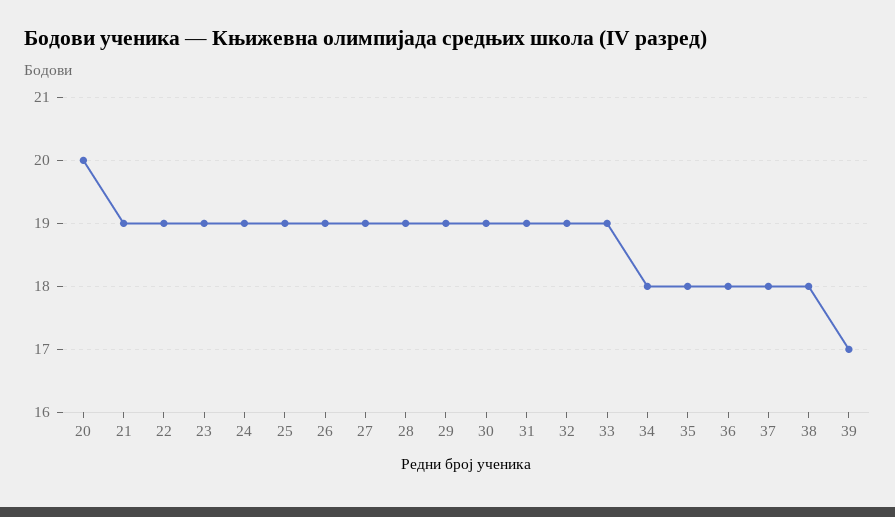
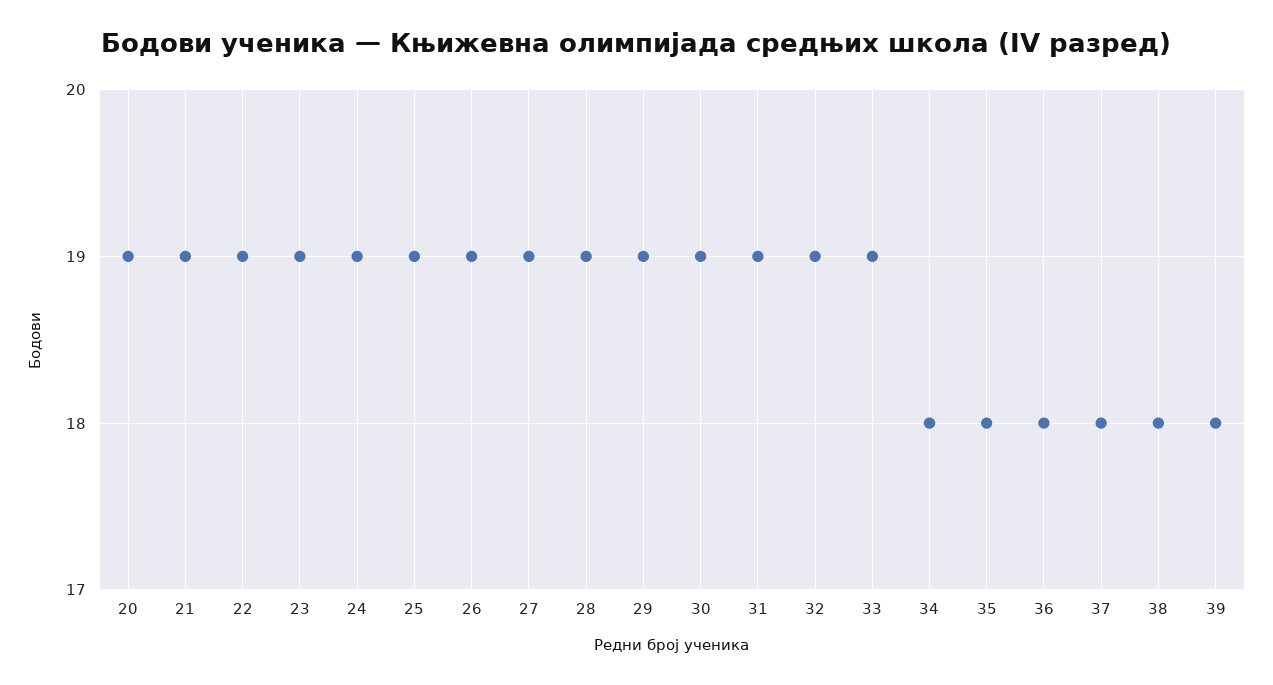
  {
-   "20": 20,
+   "20": 19,
    "21": 19,
    "22": 19,
    "23": 19,
    "24": 19,
    "25": 19,
    "26": 19,
    "27": 19,
    "28": 19,
    "29": 19,
    "30": 19,
    "31": 19,
    "32": 19,
    "33": 19,
    "34": 18,
    "35": 18,
    "36": 18,
    "37": 18,
    "38": 18,
-   "39": 17
+   "39": 18
  }

